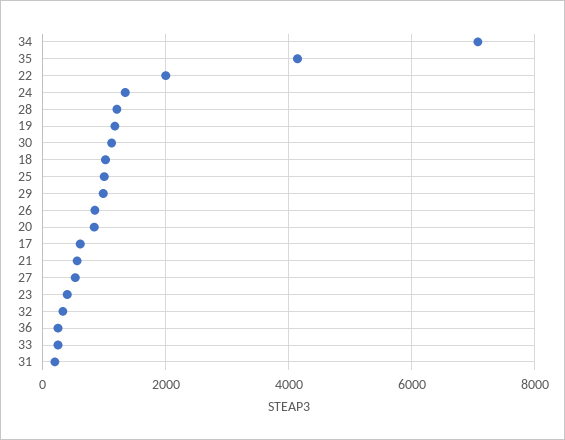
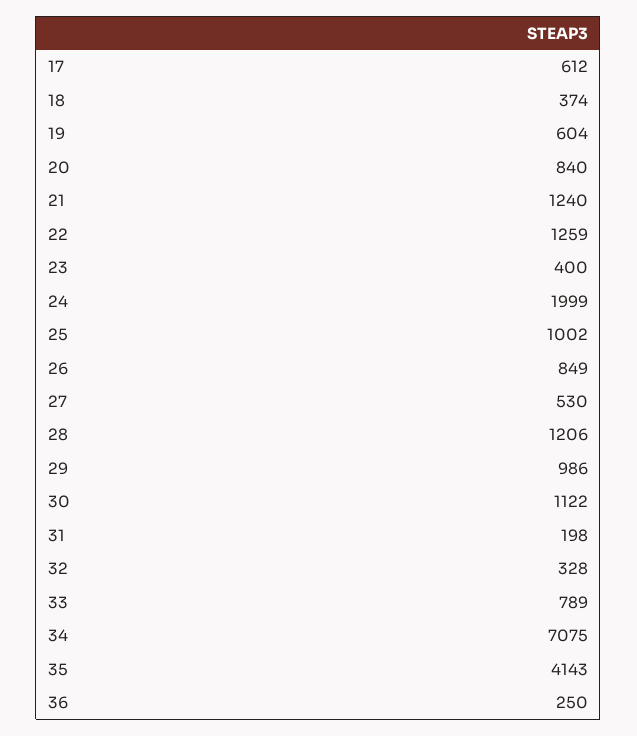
  {
    "34": 7075,
    "35": 4143,
-   "22": 2000,
+   "22": 1259,
-   "24": 1400,
+   "24": 1999,
    "28": 1206,
-   "19": 1200,
+   "19": 604,
    "30": 1122,
-   "18": 1000,
+   "18": 374,
    "25": 1002,
    "29": 986,
    "26": 849,
    "20": 840,
    "17": 612,
-   "21": 600,
+   "21": 1240,
    "27": 530,
    "23": 400,
    "32": 328,
    "36": 250,
-   "33": 200,
+   "33": 789,
    "31": 198
  }

